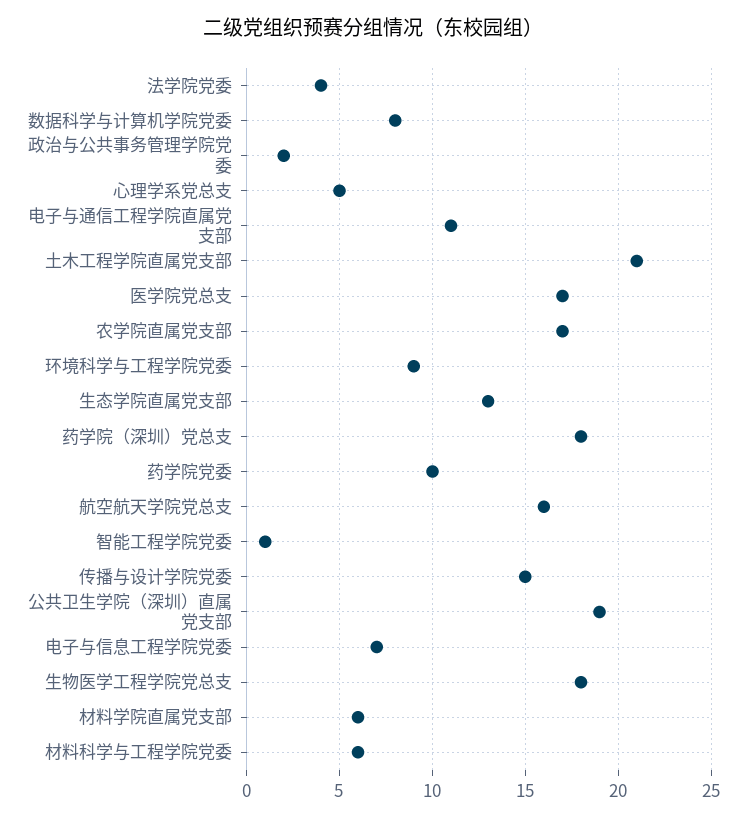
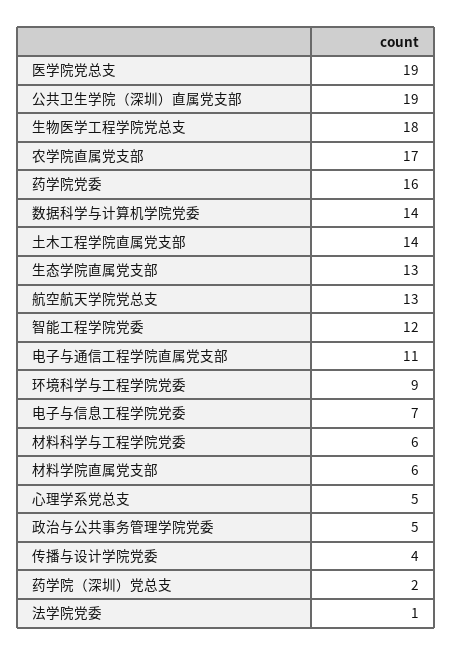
  {
-   "法学院党委": 4,
+   "法学院党委": 1,
-   "数据科学与计算机学院党委": 8,
+   "数据科学与计算机学院党委": 14,
-   "政治与公共事务管理学院党委": 2,
+   "政治与公共事务管理学院党委": 5,
    "心理学系党总支": 5,
    "电子与通信工程学院直属党支部": 11,
-   "土木工程学院直属党支部": 21,
+   "土木工程学院直属党支部": 14,
-   "医学院党总支": 17,
+   "医学院党总支": 19,
    "农学院直属党支部": 17,
    "环境科学与工程学院党委": 9,
    "生态学院直属党支部": 13,
-   "药学院（深圳）党总支": 18,
+   "药学院（深圳）党总支": 2,
-   "药学院党委": 10,
+   "药学院党委": 16,
-   "航空航天学院党总支": 16,
+   "航空航天学院党总支": 13,
-   "智能工程学院党委": 1,
+   "智能工程学院党委": 12,
-   "传播与设计学院党委": 15,
+   "传播与设计学院党委": 4,
    "公共卫生学院（深圳）直属党支部": 19,
    "电子与信息工程学院党委": 7,
    "生物医学工程学院党总支": 18,
    "材料学院直属党支部": 6,
    "材料科学与工程学院党委": 6
  }

